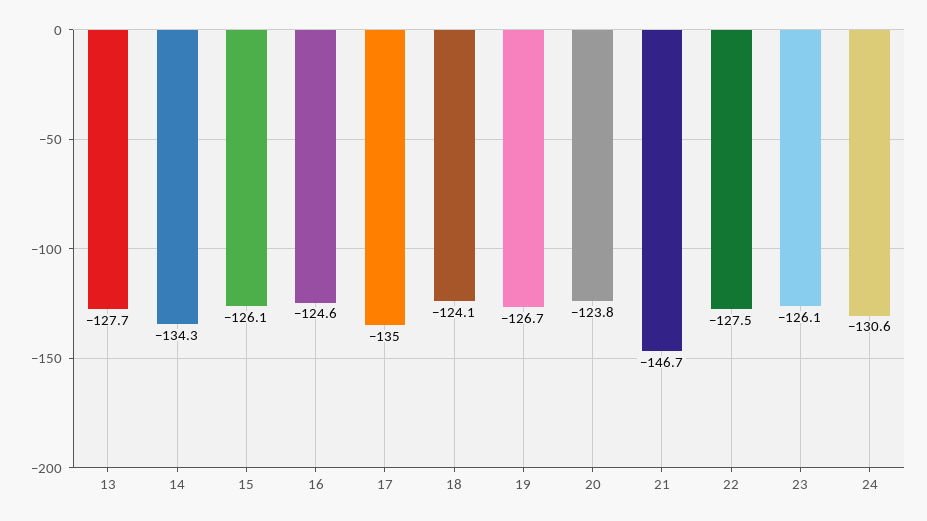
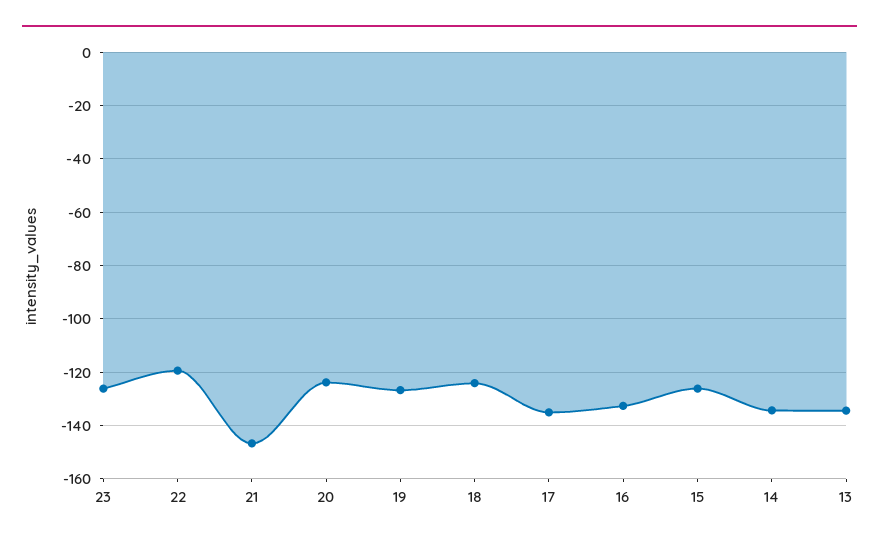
  {
-   "13": -127.7,
+   "13": -135,
    "14": -134.3,
    "15": -126.1,
-   "16": -124.6,
+   "16": -132.5,
    "17": -135,
    "18": -124.1,
    "19": -126.7,
    "20": -123.8,
    "21": -146.7,
-   "22": -127.5,
+   "22": -120,
-   "23": -126.1,
+   "23": -126.1
-   "24": -130.6
  }

